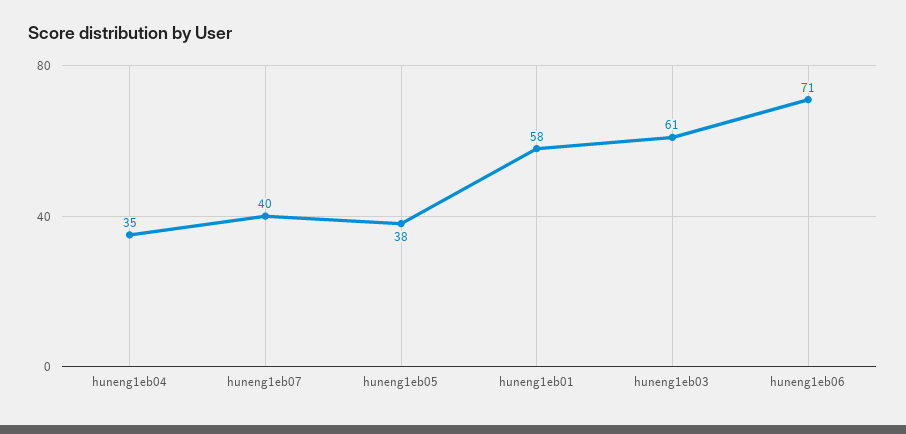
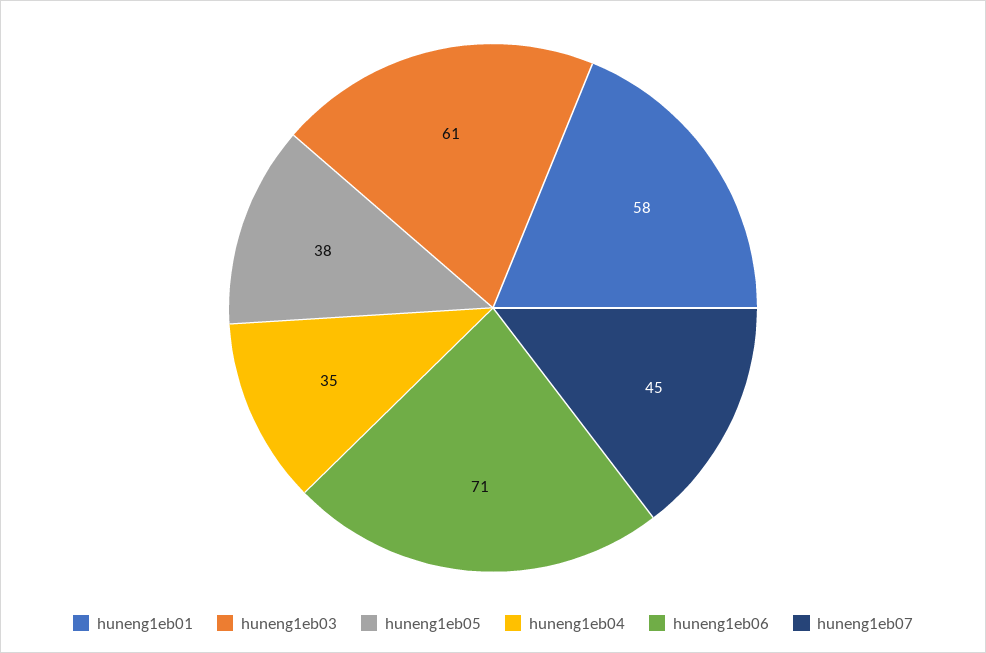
  {
    "huneng1eb04": 35,
-   "huneng1eb07": 40,
+   "huneng1eb07": 45,
    "huneng1eb05": 38,
    "huneng1eb01": 58,
    "huneng1eb03": 61,
    "huneng1eb06": 71
  }

